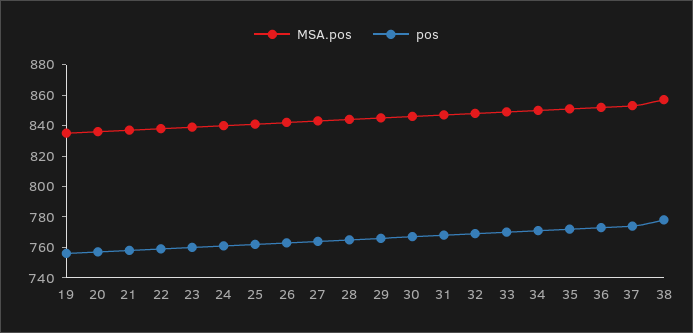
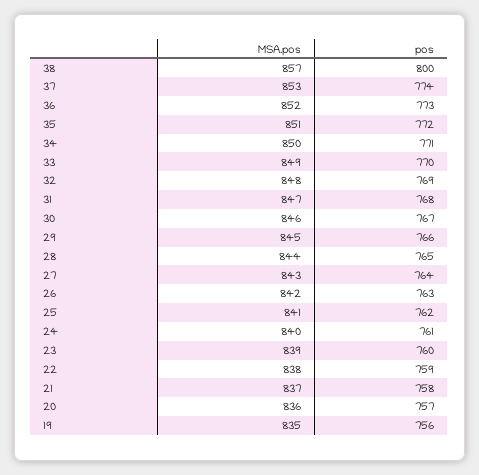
  {
    "MSA.pos": {
      "19": 835,
      "20": 836,
      "21": 837,
      "22": 838,
      "23": 839,
      "24": 840,
      "25": 841,
      "26": 842,
      "27": 843,
      "28": 844,
      "29": 845,
      "30": 846,
      "31": 847,
      "32": 848,
      "33": 849,
      "34": 850,
      "35": 851,
      "36": 852,
      "37": 853,
      "38": 857
    },
    "pos": {
      "19": 756,
      "20": 757,
      "21": 758,
      "22": 759,
      "23": 760,
      "24": 761,
      "25": 762,
      "26": 763,
      "27": 764,
      "28": 765,
      "29": 766,
      "30": 767,
      "31": 768,
      "32": 769,
      "33": 770,
      "34": 771,
      "35": 772,
      "36": 773,
      "37": 774,
-     "38": 780
+     "38": 800
    }
  }

